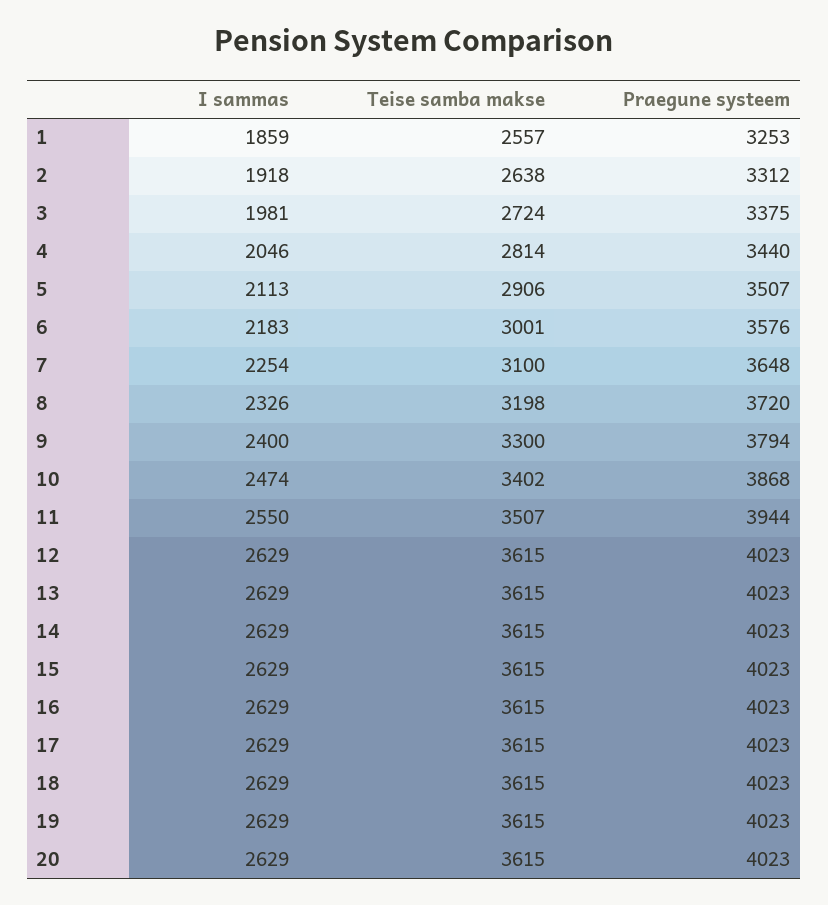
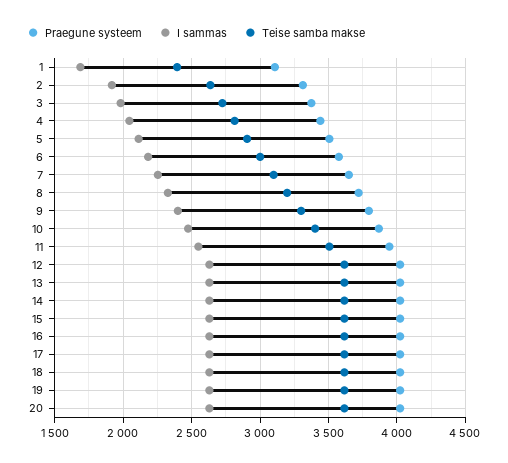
  {
    "I sammas": {
-     "1": 1859,
+     "1": 1700,
      "2": 1918,
      "3": 1981,
      "4": 2046,
      "5": 2113,
      "6": 2183,
      "7": 2254,
      "8": 2326,
      "9": 2400,
      "10": 2474,
      "11": 2550,
      "12": 2629,
      "13": 2629,
      "14": 2629,
      "15": 2629,
      "16": 2629,
      "17": 2629,
      "18": 2629,
      "19": 2629,
      "20": 2629
    },
    "Teise samba makse": {
-     "1": 2557,
+     "1": 2400,
      "2": 2638,
      "3": 2724,
      "4": 2814,
      "5": 2906,
      "6": 3001,
      "7": 3100,
      "8": 3198,
      "9": 3300,
      "10": 3402,
      "11": 3507,
      "12": 3615,
      "13": 3615,
      "14": 3615,
      "15": 3615,
      "16": 3615,
      "17": 3615,
      "18": 3615,
      "19": 3615,
      "20": 3615
    },
    "Praegune systeem": {
-     "1": 3253,
+     "1": 3100,
      "2": 3312,
      "3": 3375,
      "4": 3440,
      "5": 3507,
      "6": 3576,
      "7": 3648,
      "8": 3720,
      "9": 3794,
      "10": 3868,
      "11": 3944,
      "12": 4023,
      "13": 4023,
      "14": 4023,
      "15": 4023,
      "16": 4023,
      "17": 4023,
      "18": 4023,
      "19": 4023,
      "20": 4023
    }
  }

